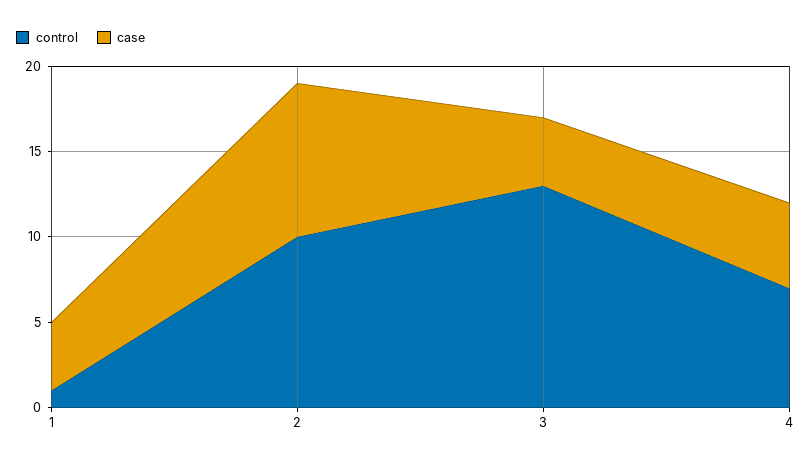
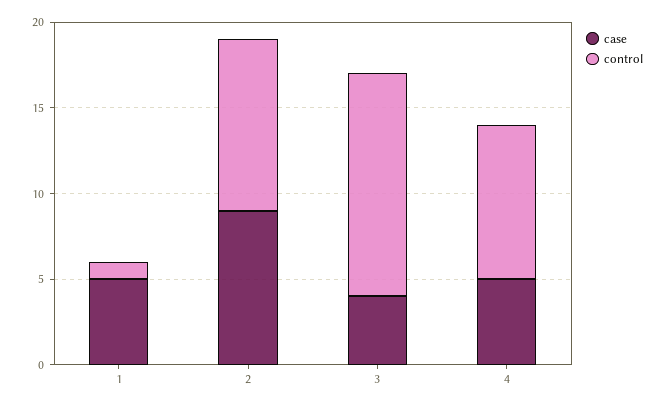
  {
    "control": {
      "1": 1,
      "2": 10,
      "3": 13,
-     "4": 7
+     "4": 9
    },
    "case": {
-     "1": 4,
+     "1": 5,
      "2": 9,
      "3": 4,
      "4": 5
    }
  }

